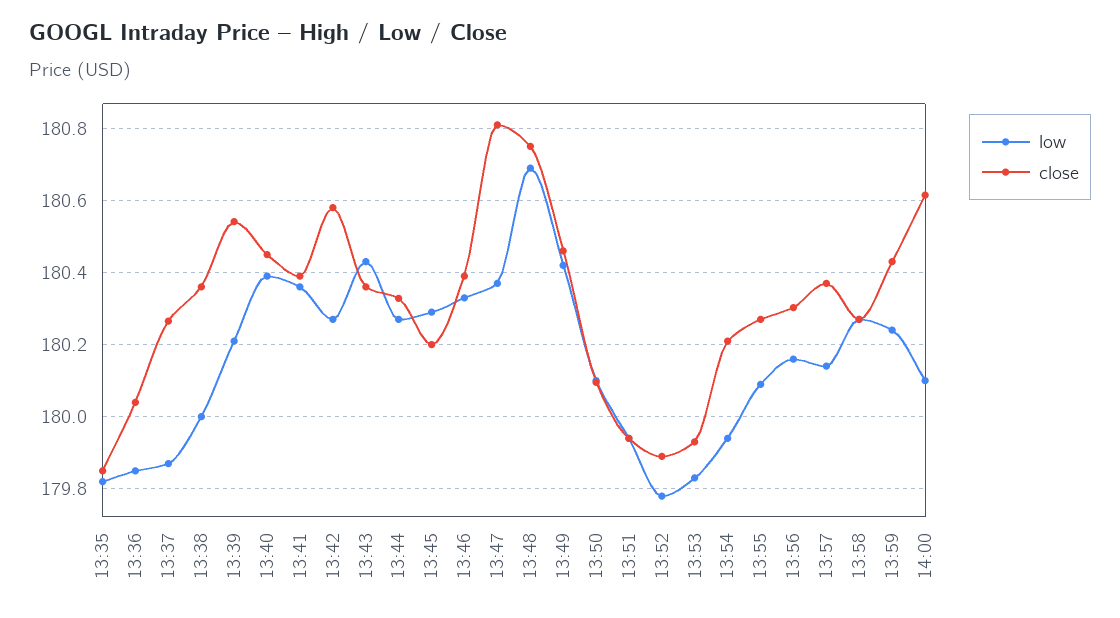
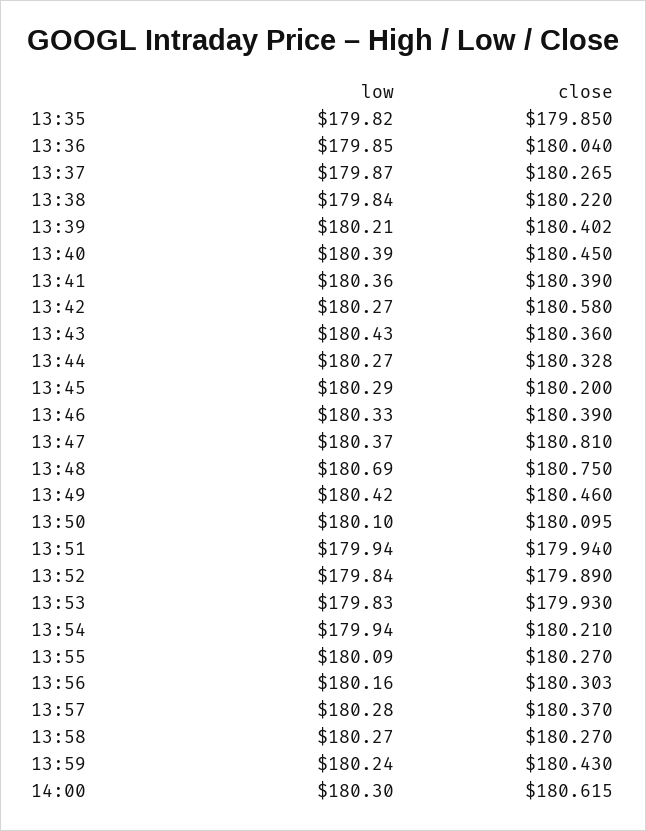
  {
    "low": {
      "13:35": 179.82,
      "13:36": 179.85,
      "13:37": 179.87,
-     "13:38": 180,
+     "13:38": 179.84,
      "13:39": 180.21,
      "13:40": 180.39,
      "13:41": 180.36,
      "13:42": 180.27,
      "13:43": 180.43,
      "13:44": 180.27,
      "13:45": 180.29,
      "13:46": 180.33,
      "13:47": 180.37,
      "13:48": 180.69,
      "13:49": 180.42,
      "13:50": 180.1,
      "13:51": 179.94,
-     "13:52": 179.78,
+     "13:52": 179.84,
      "13:53": 179.83,
      "13:54": 179.94,
      "13:55": 180.09,
      "13:56": 180.16,
-     "13:57": 180.14,
+     "13:57": 180.28,
      "13:58": 180.27,
      "13:59": 180.24,
-     "14:00": 180.1
+     "14:00": 180.3
    },
    "close": {
      "13:35": 179.85,
      "13:36": 180.04,
      "13:37": 180.265,
-     "13:38": 180.36,
+     "13:38": 180.22,
-     "13:39": 180.54,
+     "13:39": 180.402,
      "13:40": 180.45,
      "13:41": 180.39,
      "13:42": 180.58,
      "13:43": 180.36,
      "13:44": 180.328,
      "13:45": 180.2,
      "13:46": 180.39,
      "13:47": 180.81,
      "13:48": 180.75,
      "13:49": 180.46,
      "13:50": 180.095,
      "13:51": 179.94,
      "13:52": 179.89,
      "13:53": 179.93,
      "13:54": 180.21,
      "13:55": 180.27,
      "13:56": 180.303,
      "13:57": 180.37,
      "13:58": 180.27,
      "13:59": 180.43,
      "14:00": 180.615
    }
  }

